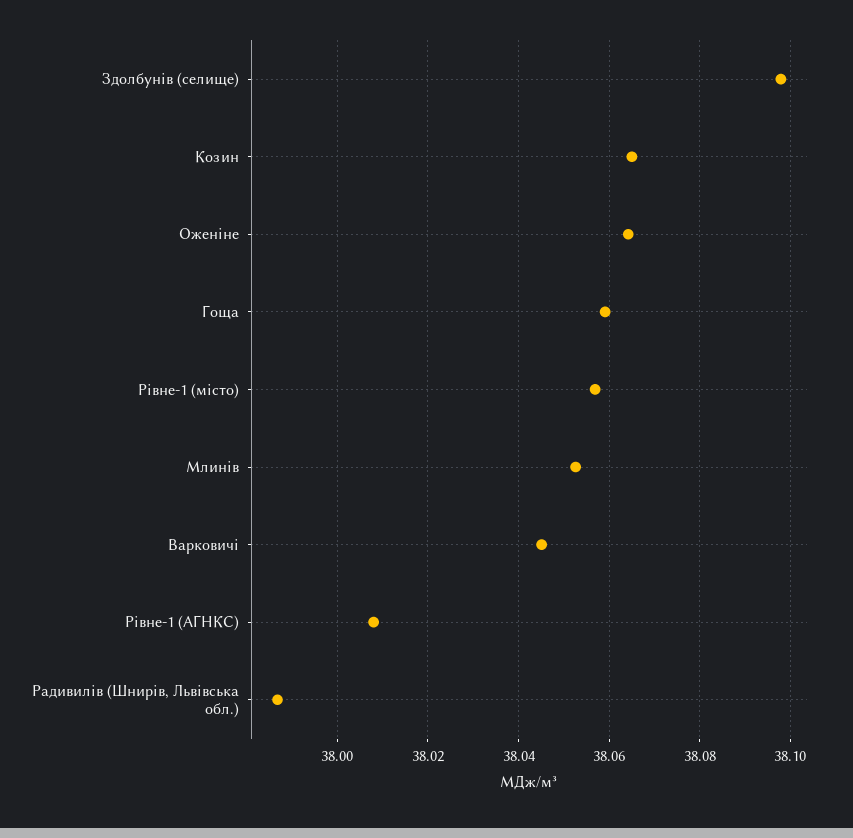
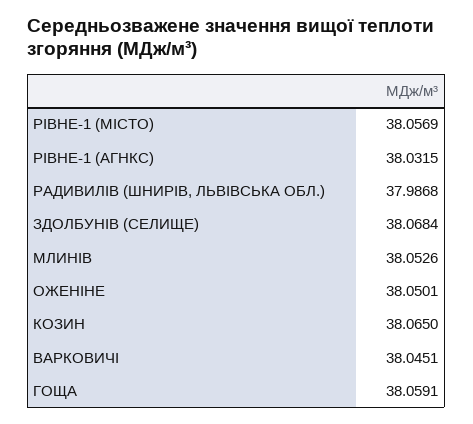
  {
-   "Здолбунів (селище)": 38.098,
+   "Здолбунів (селище)": 38.0684,
    "Козин": 38.065,
-   "Оженіне": 38.064,
+   "Оженіне": 38.0501,
    "Гоща": 38.0591,
    "Рівне-1 (місто)": 38.0569,
    "Млинів": 38.0526,
    "Варковичі": 38.0451,
-   "Рівне-1 (АГНКС)": 38.008,
+   "Рівне-1 (АГНКС)": 38.0315,
    "Радивилів (Шнирів, Львівська обл.)": 37.9868
  }

